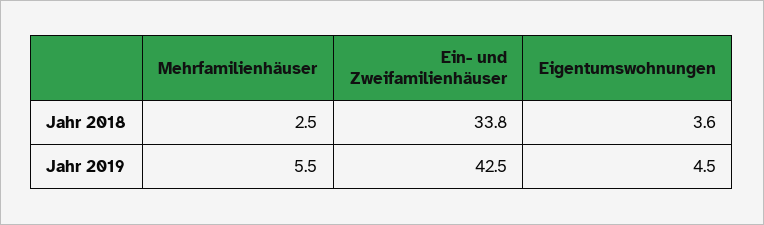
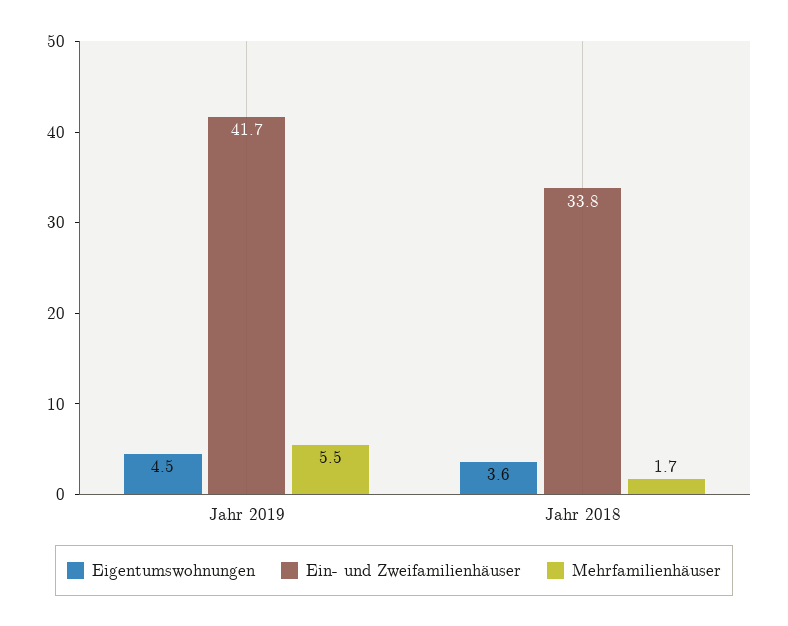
  {
    "Mehrfamilienhäuser": {
-     "Jahr 2018": 2.5,
+     "Jahr 2018": 1.7,
      "Jahr 2019": 5.5
    },
    "Ein- und Zweifamilienhäuser": {
      "Jahr 2018": 33.8,
-     "Jahr 2019": 42.5
+     "Jahr 2019": 41.7
    },
    "Eigentumswohnungen": {
      "Jahr 2018": 3.6,
      "Jahr 2019": 4.5
    }
  }

